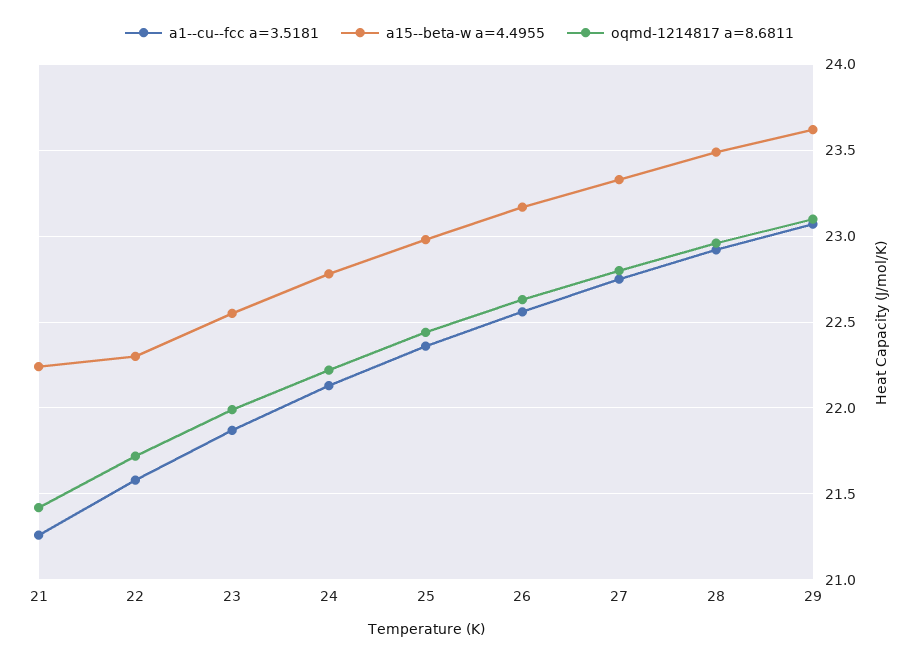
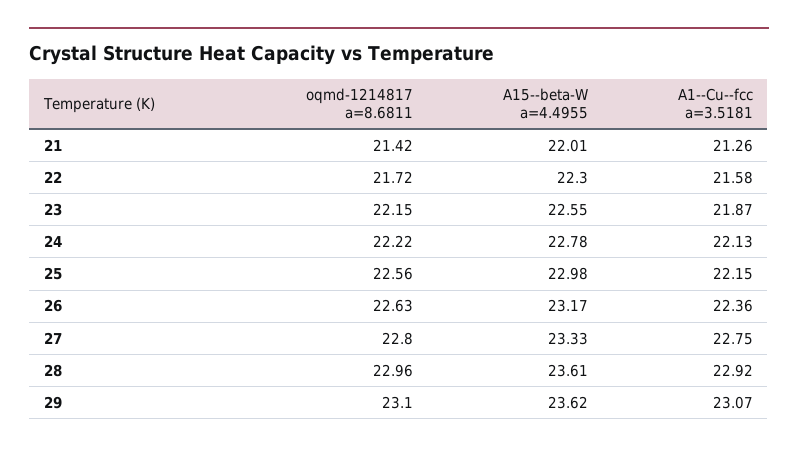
  {
    "a1--cu--fcc a=3.5181": {
      "21": 21.26,
      "22": 21.58,
      "23": 21.87,
      "24": 22.13,
-     "25": 22.35,
+     "25": 22.15,
-     "26": 22.55,
+     "26": 22.36,
      "27": 22.75,
      "28": 22.92,
      "29": 23.07
    },
    "a15--beta-w a=4.4955": {
-     "21": 22.25,
+     "21": 22.01,
      "22": 22.3,
      "23": 22.55,
      "24": 22.78,
      "25": 22.98,
      "26": 23.17,
      "27": 23.33,
-     "28": 23.5,
+     "28": 23.61,
      "29": 23.62
    },
    "oqmd-1214817 a=8.6811": {
      "21": 21.42,
      "22": 21.72,
-     "23": 22,
+     "23": 22.15,
      "24": 22.22,
-     "25": 22.45,
+     "25": 22.56,
      "26": 22.63,
      "27": 22.8,
      "28": 22.96,
      "29": 23.1
    }
  }

